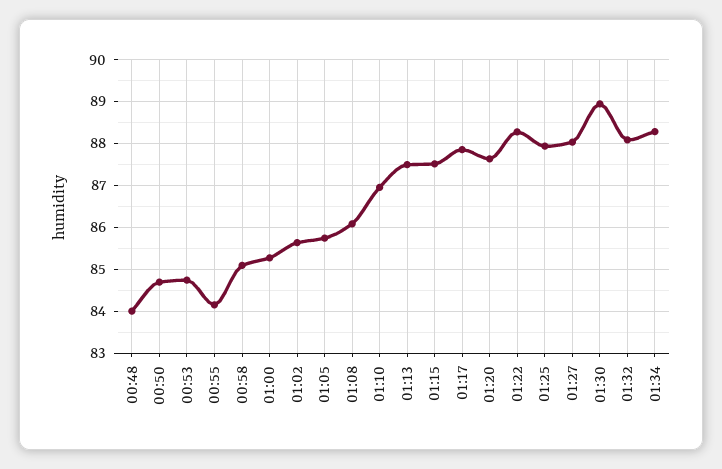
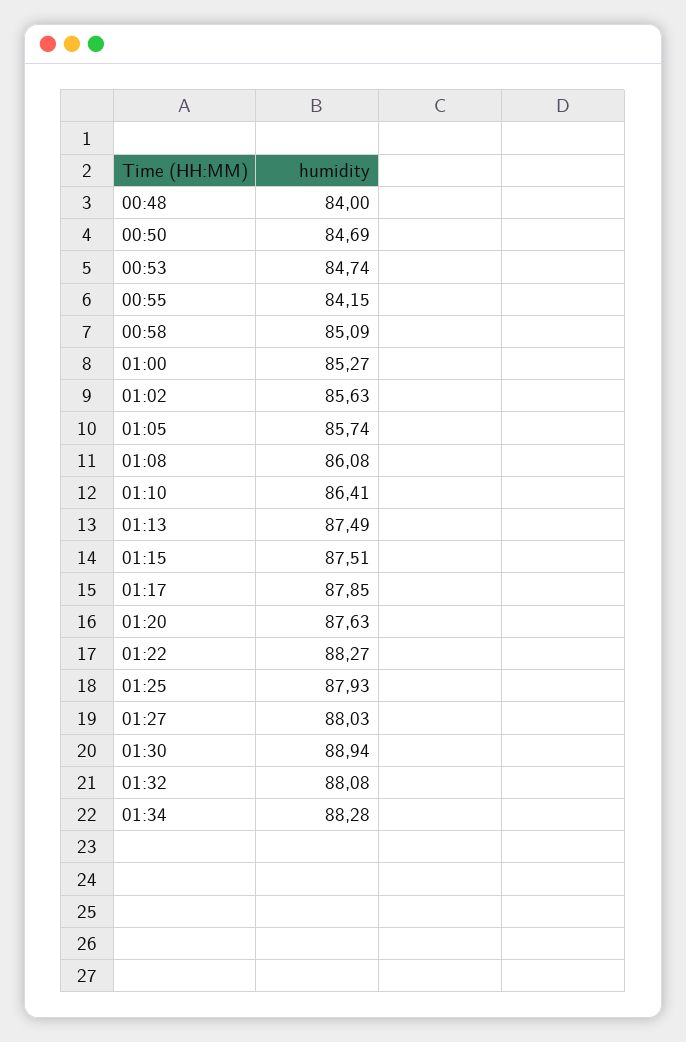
  {
    "00:48": 84,
    "00:50": 84.69,
    "00:53": 84.74,
    "00:55": 84.15,
    "00:58": 85.09,
    "01:00": 85.27,
    "01:02": 85.63,
    "01:05": 85.74,
    "01:08": 86.08,
-   "01:10": 87,
+   "01:10": 86.41,
    "01:13": 87.49,
    "01:15": 87.51,
    "01:17": 87.85,
    "01:20": 87.63,
    "01:22": 88.27,
    "01:25": 87.93,
    "01:27": 88.03,
    "01:30": 88.94,
    "01:32": 88.08,
    "01:34": 88.28
  }

